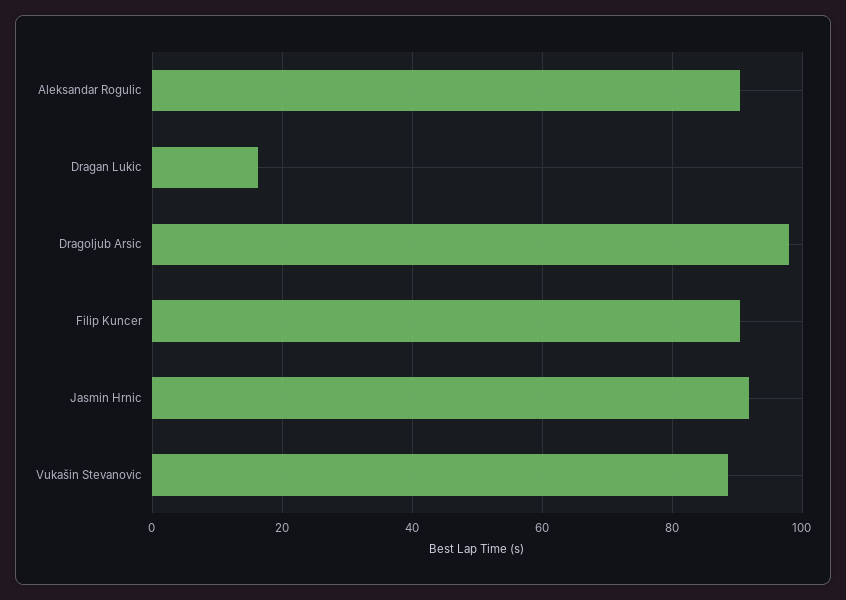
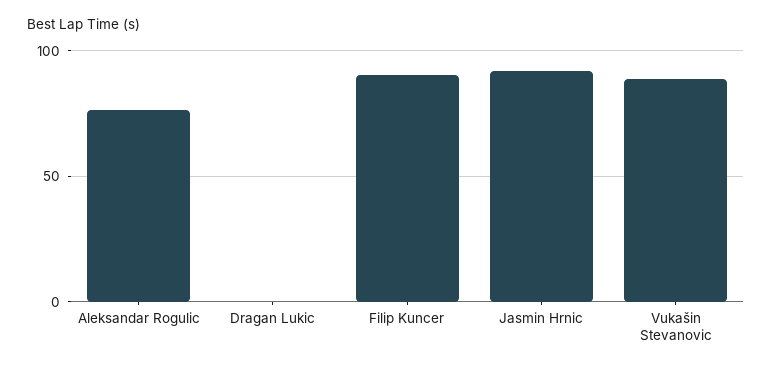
  {
-   "Aleksandar Rogulic": 90,
+   "Aleksandar Rogulic": 75,
-   "Dragan Lukic": 16,
+   "Dragan Lukic": 0,
-   "Dragoljub Arsic": 98,
    "Filip Kuncer": 90,
    "Jasmin Hrnic": 92,
    "Vukašin Stevanovic": 88
  }

